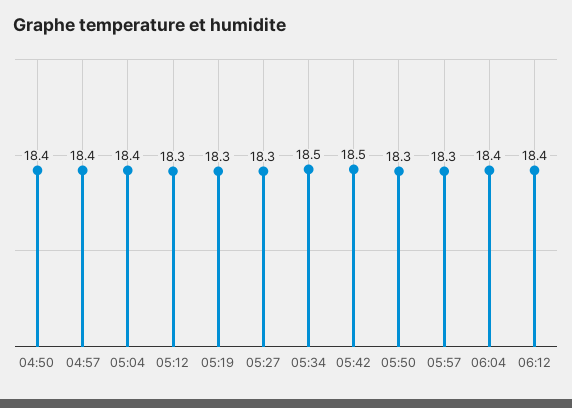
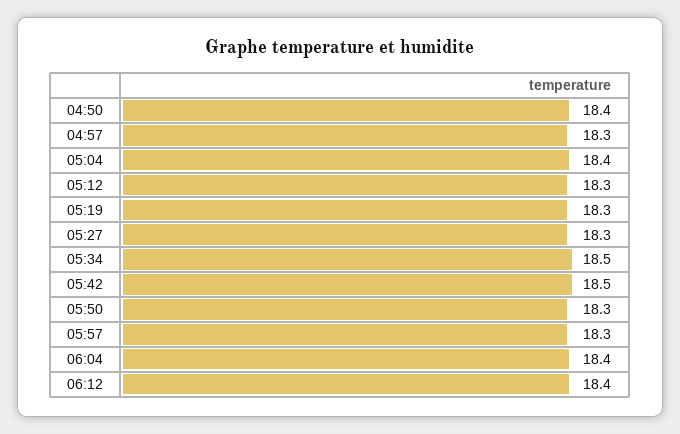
  {
    "04:50": 18.4,
-   "04:57": 18.4,
+   "04:57": 18.3,
    "05:04": 18.4,
    "05:12": 18.3,
    "05:19": 18.3,
    "05:27": 18.3,
    "05:34": 18.5,
    "05:42": 18.5,
    "05:50": 18.3,
    "05:57": 18.3,
    "06:04": 18.4,
    "06:12": 18.4
  }

